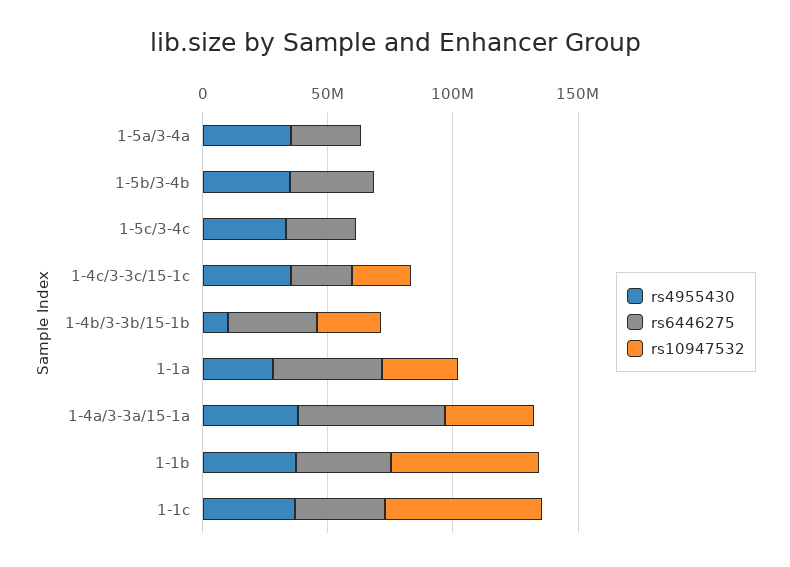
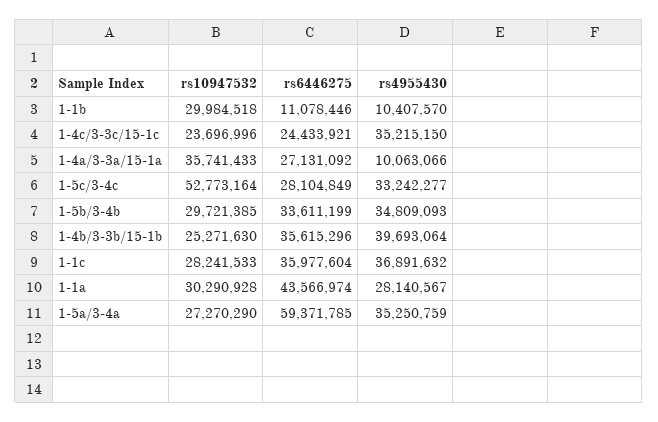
  {
    "rs4955430": {
      "1-5a/3-4a": 35250759,
      "1-5b/3-4b": 34809093,
      "1-5c/3-4c": 33242277,
      "1-4c/3-3c/15-1c": 35215150,
-     "1-4b/3-3b/15-1b": 10000000,
+     "1-4b/3-3b/15-1b": 39693064,
      "1-1a": 28140567,
-     "1-4a/3-3a/15-1a": 40000000,
+     "1-4a/3-3a/15-1a": 10063066,
-     "1-1b": 40000000,
+     "1-1b": 10407570,
      "1-1c": 36891632
    },
    "rs6446275": {
-     "1-5a/3-4a": 30000000,
+     "1-5a/3-4a": 59371785,
      "1-5b/3-4b": 33611199,
      "1-5c/3-4c": 28104849,
      "1-4c/3-3c/15-1c": 24433921,
      "1-4b/3-3b/15-1b": 35615296,
      "1-1a": 43566974,
-     "1-4a/3-3a/15-1a": 60000000,
+     "1-4a/3-3a/15-1a": 27131092,
-     "1-1b": 40000000,
+     "1-1b": 11078446,
      "1-1c": 35977604
    },
    "rs10947532": {
-     "1-5a/3-4a": 0,
+     "1-5a/3-4a": 27270290,
-     "1-5b/3-4b": 0,
+     "1-5b/3-4b": 29721385,
-     "1-5c/3-4c": 0,
+     "1-5c/3-4c": 52773164,
      "1-4c/3-3c/15-1c": 23696996,
      "1-4b/3-3b/15-1b": 25271630,
      "1-1a": 30290928,
      "1-4a/3-3a/15-1a": 35741433,
-     "1-1b": 60000000,
+     "1-1b": 29984518,
-     "1-1c": 60000000
+     "1-1c": 28241533
    }
  }

